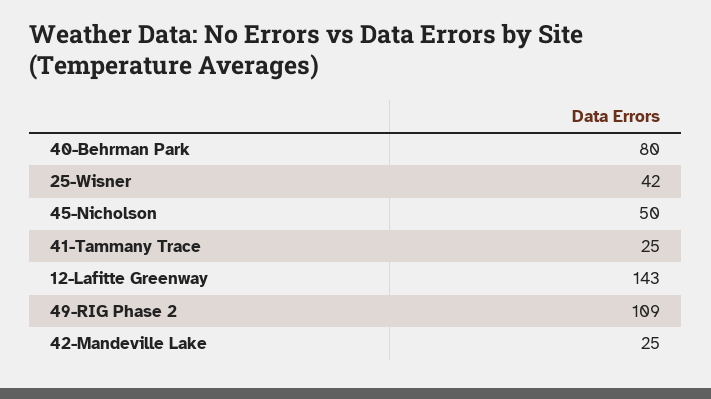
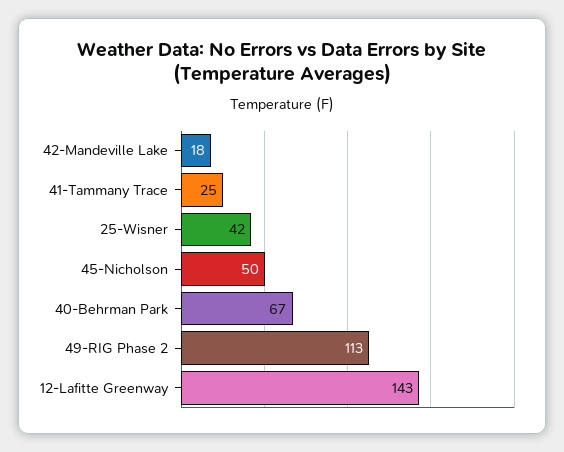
  {
-   "40-Behrman Park": 80,
+   "40-Behrman Park": 67,
    "25-Wisner": 42,
    "45-Nicholson": 50,
    "41-Tammany Trace": 25,
    "12-Lafitte Greenway": 143,
-   "49-RIG Phase 2": 109,
+   "49-RIG Phase 2": 113,
-   "42-Mandeville Lake": 25
+   "42-Mandeville Lake": 18
  }

